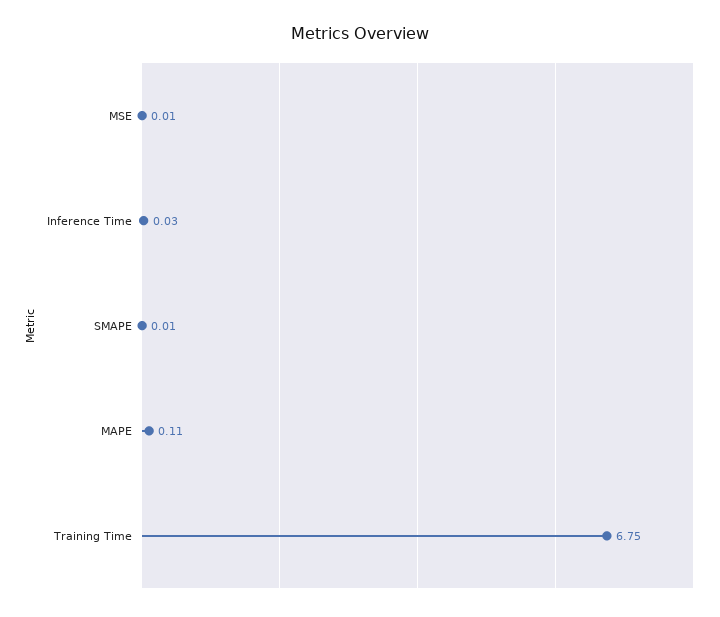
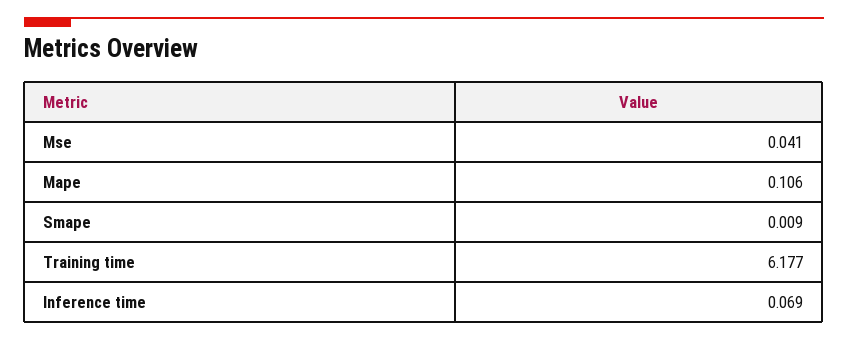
  {
-   "MSE": 0.01,
+   "MSE": 0.041,
-   "Inference Time": 0.03,
+   "Inference Time": 0.069,
    "SMAPE": 0.009,
    "MAPE": 0.106,
-   "Training Time": 6.75
+   "Training Time": 6.177
  }

